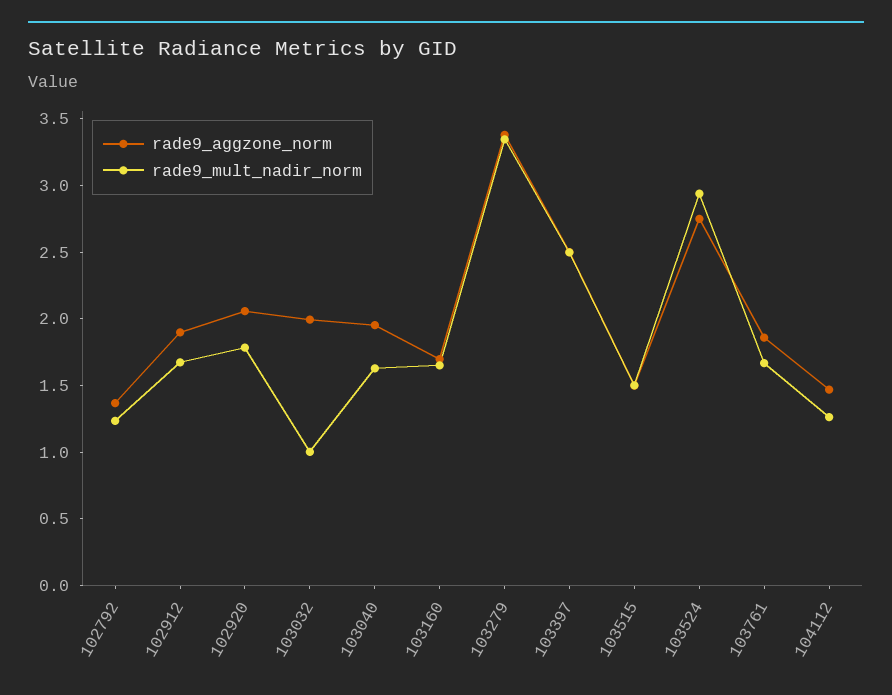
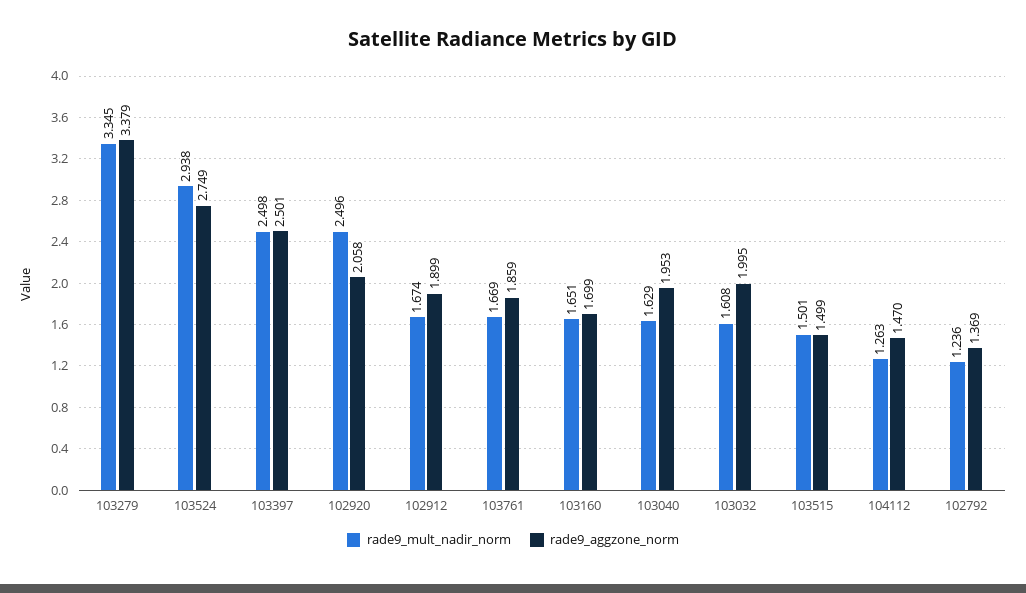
  {
    "rade9_aggzone_norm": {
      "102792": 1.369,
      "102912": 1.899,
      "102920": 2.058,
      "103032": 1.995,
      "103040": 1.953,
      "103160": 1.699,
      "103279": 3.379,
      "103397": 2.501,
      "103515": 1.499,
      "103524": 2.749,
      "103761": 1.859,
      "104112": 1.47
    },
    "rade9_mult_nadir_norm": {
      "102792": 1.236,
      "102912": 1.674,
-     "102920": 1.8,
+     "102920": 2.496,
-     "103032": 1,
+     "103032": 1.608,
      "103040": 1.629,
      "103160": 1.651,
      "103279": 3.345,
      "103397": 2.498,
      "103515": 1.501,
      "103524": 2.938,
      "103761": 1.669,
      "104112": 1.263
    }
  }

